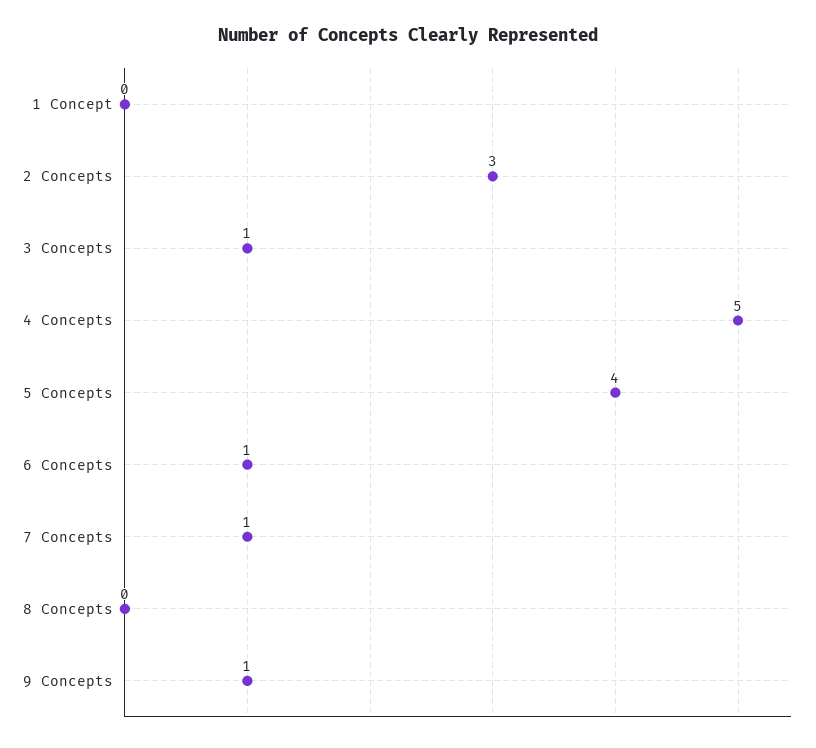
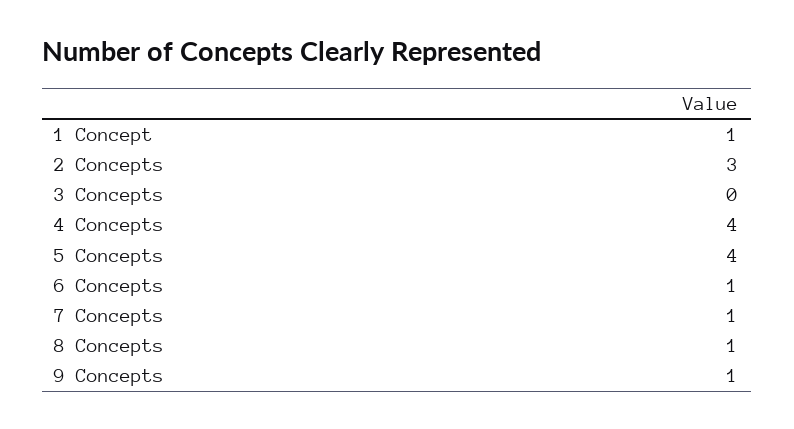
  {
-   "1 Concept": 0,
+   "1 Concept": 1,
    "2 Concepts": 3,
-   "3 Concepts": 1,
+   "3 Concepts": 0,
-   "4 Concepts": 5,
+   "4 Concepts": 4,
    "5 Concepts": 4,
    "6 Concepts": 1,
    "7 Concepts": 1,
-   "8 Concepts": 0,
+   "8 Concepts": 1,
    "9 Concepts": 1
  }

